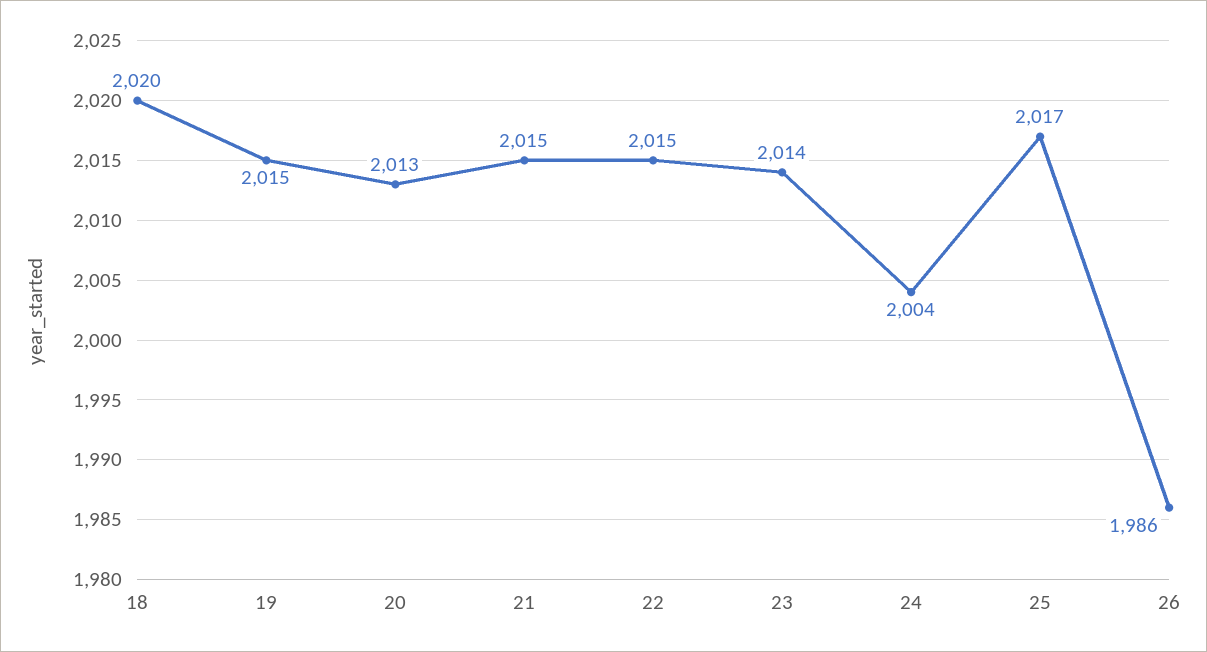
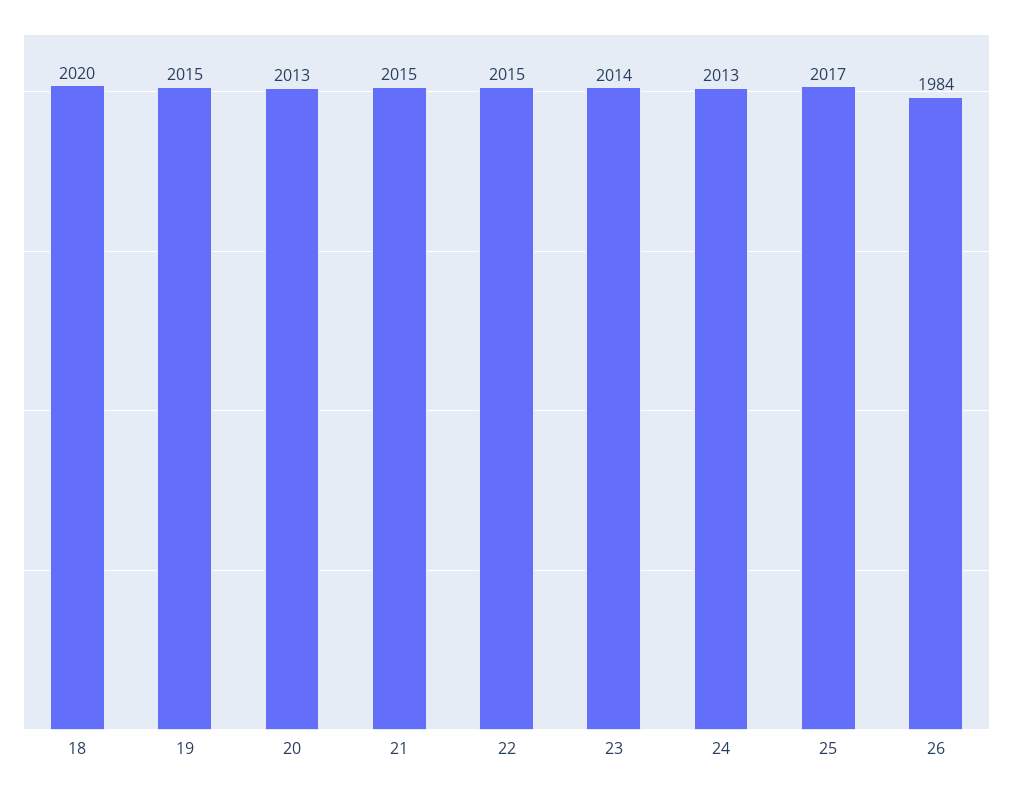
  {
    "18": 2020,
    "19": 2015,
    "20": 2013,
    "21": 2015,
    "22": 2015,
    "23": 2014,
-   "24": 2004,
+   "24": 2013,
    "25": 2017,
-   "26": 1986
+   "26": 1984
  }

